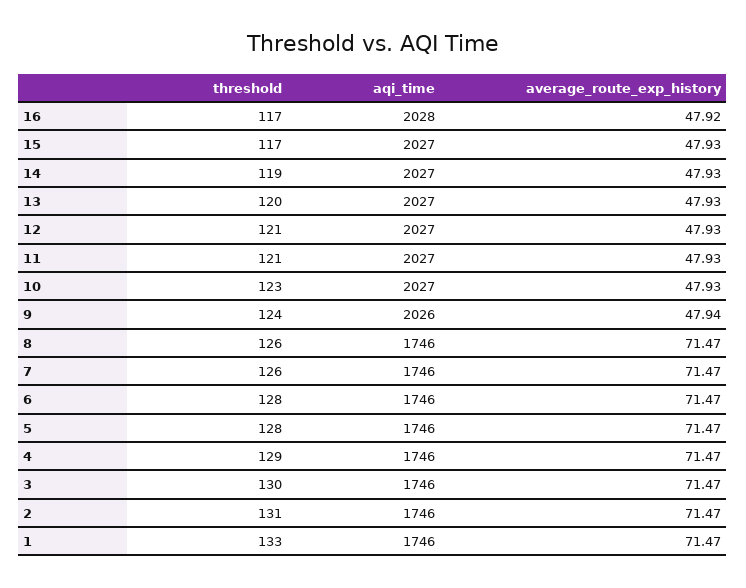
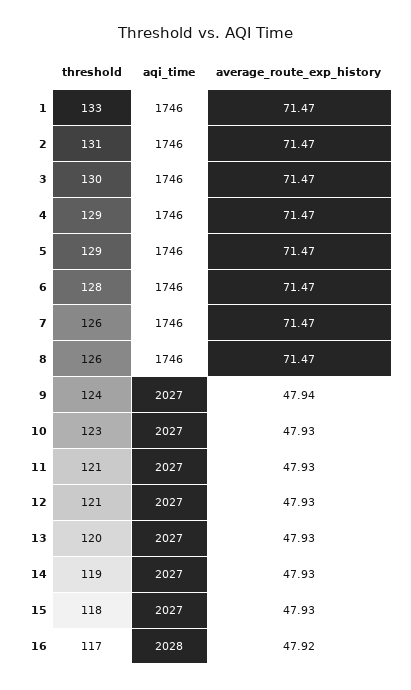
  {
    "threshold": {
      "16": 117,
-     "15": 117,
+     "15": 118,
      "14": 119,
      "13": 120,
      "12": 121,
      "11": 121,
      "10": 123,
      "9": 124,
      "8": 126,
      "7": 126,
      "6": 128,
-     "5": 128,
+     "5": 129,
      "4": 129,
      "3": 130,
      "2": 131,
      "1": 133
    },
    "aqi_time": {
      "16": 2028,
      "15": 2027,
      "14": 2027,
      "13": 2027,
      "12": 2027,
      "11": 2027,
      "10": 2027,
-     "9": 2026,
+     "9": 2027,
      "8": 1746,
      "7": 1746,
      "6": 1746,
      "5": 1746,
      "4": 1746,
      "3": 1746,
      "2": 1746,
      "1": 1746
    },
    "average_route_exp_history": {
      "16": 47.92,
      "15": 47.93,
      "14": 47.93,
      "13": 47.93,
      "12": 47.93,
      "11": 47.93,
      "10": 47.93,
      "9": 47.94,
      "8": 71.47,
      "7": 71.47,
      "6": 71.47,
      "5": 71.47,
      "4": 71.47,
      "3": 71.47,
      "2": 71.47,
      "1": 71.47
    }
  }

